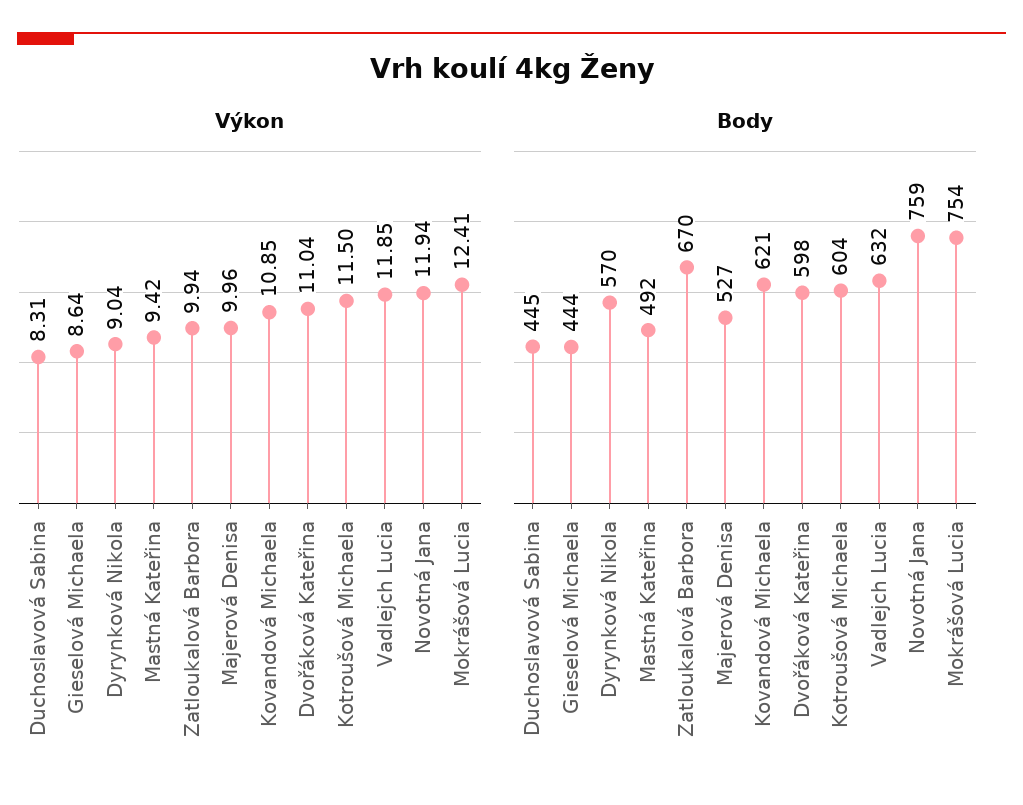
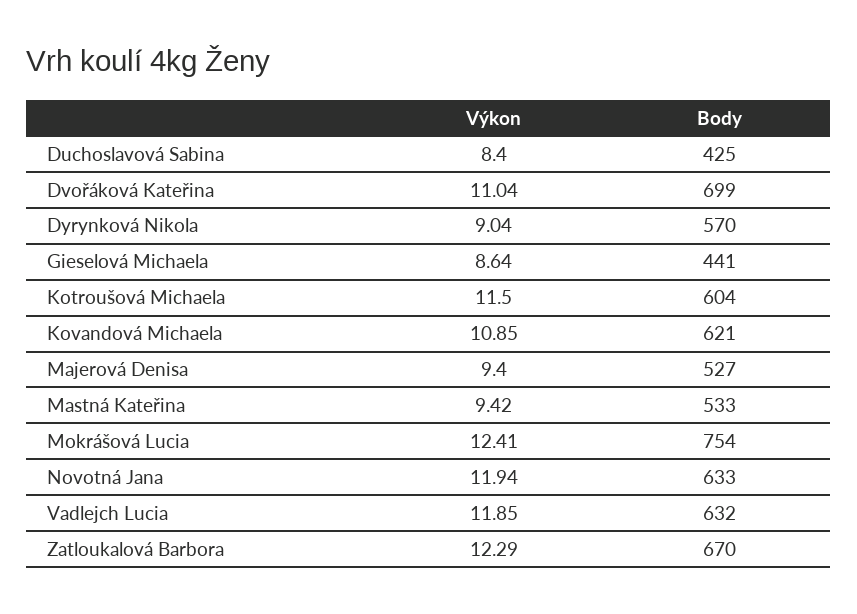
  {
    "Výkon": {
-     "Duchoslavová Sabina": 8.31,
+     "Duchoslavová Sabina": 8.4,
      "Gieselová Michaela": 8.64,
      "Dyrynková Nikola": 9.04,
      "Mastná Kateřina": 9.42,
-     "Zatloukalová Barbora": 9.94,
+     "Zatloukalová Barbora": 12.29,
-     "Majerová Denisa": 9.96,
+     "Majerová Denisa": 9.4,
      "Kovandová Michaela": 10.85,
      "Dvořáková Kateřina": 11.04,
      "Kotroušová Michaela": 11.5,
      "Vadlejch Lucia": 11.85,
      "Novotná Jana": 11.94,
      "Mokrášová Lucia": 12.41
    },
    "Body": {
-     "Duchoslavová Sabina": 445,
+     "Duchoslavová Sabina": 425,
-     "Gieselová Michaela": 444,
+     "Gieselová Michaela": 441,
      "Dyrynková Nikola": 570,
-     "Mastná Kateřina": 492,
+     "Mastná Kateřina": 533,
      "Zatloukalová Barbora": 670,
      "Majerová Denisa": 527,
      "Kovandová Michaela": 621,
-     "Dvořáková Kateřina": 598,
+     "Dvořáková Kateřina": 699,
      "Kotroušová Michaela": 604,
      "Vadlejch Lucia": 632,
-     "Novotná Jana": 759,
+     "Novotná Jana": 633,
      "Mokrášová Lucia": 754
    }
  }

